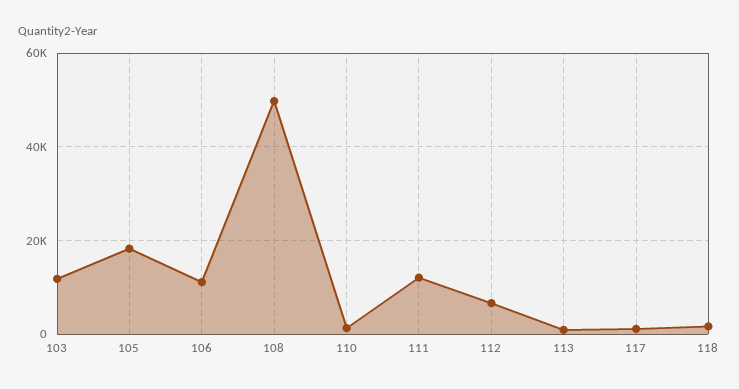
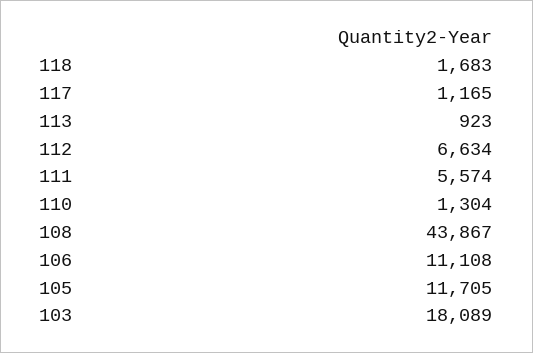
  {
-   "103": 12000,
+   "103": 18089,
-   "105": 18000,
+   "105": 11705,
    "106": 11108,
-   "108": 50000,
+   "108": 43867,
    "110": 1304,
-   "111": 12000,
+   "111": 5574,
    "112": 6634,
    "113": 923,
    "117": 1165,
    "118": 1683
  }

